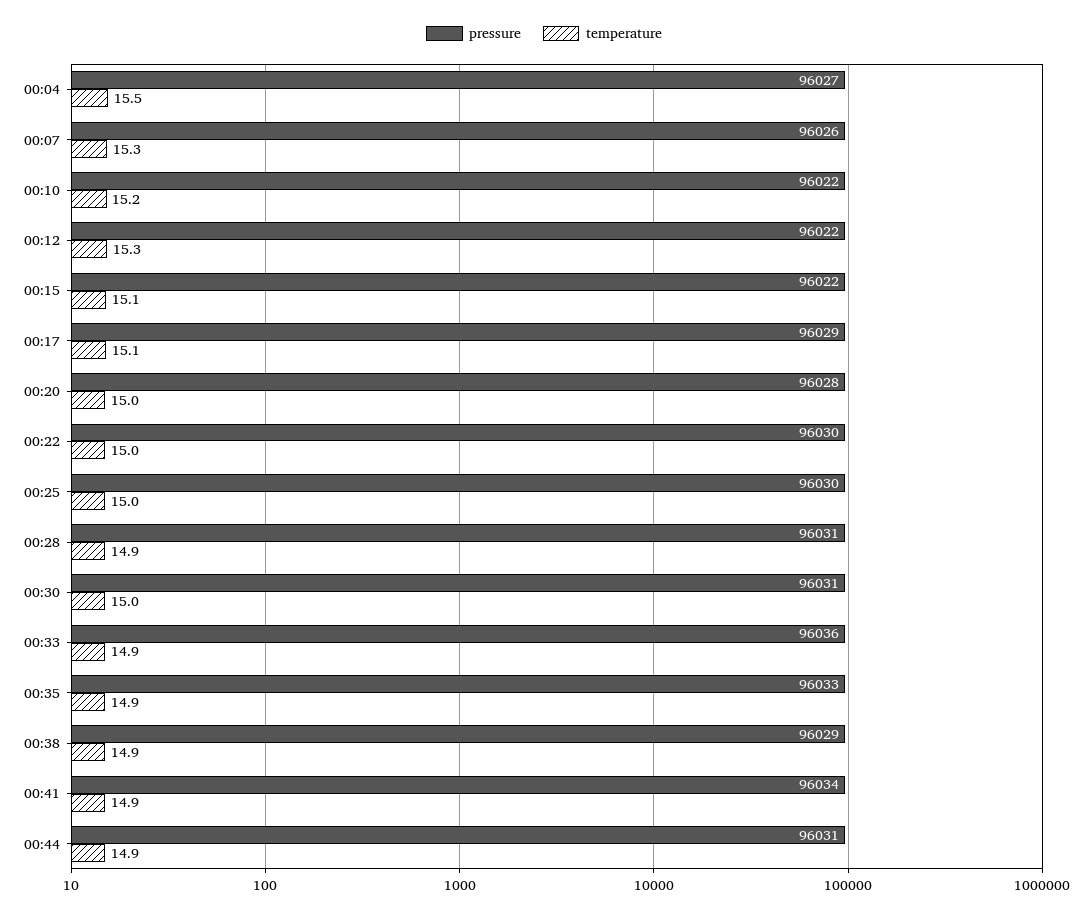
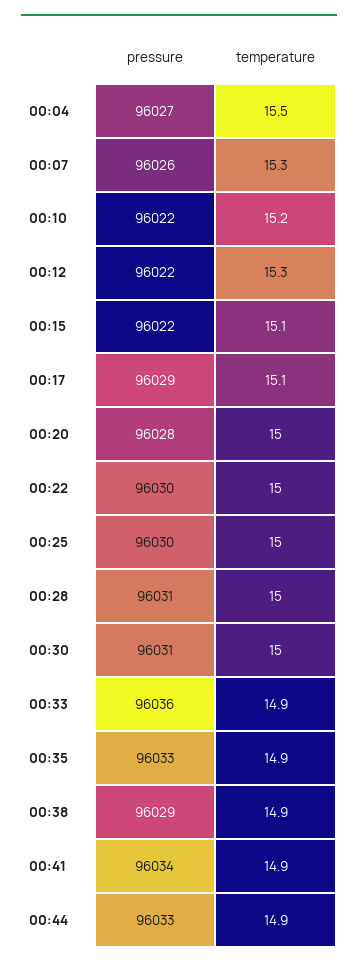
  {
    "pressure": {
      "00:04": 96027,
      "00:07": 96026,
      "00:10": 96022,
      "00:12": 96022,
      "00:15": 96022,
      "00:17": 96029,
      "00:20": 96028,
      "00:22": 96030,
      "00:25": 96030,
      "00:28": 96031,
      "00:30": 96031,
      "00:33": 96036,
      "00:35": 96033,
      "00:38": 96029,
      "00:41": 96034,
-     "00:44": 96031
+     "00:44": 96033
    },
    "temperature": {
      "00:04": 15.5,
      "00:07": 15.3,
      "00:10": 15.2,
      "00:12": 15.3,
      "00:15": 15.1,
      "00:17": 15.1,
      "00:20": 15,
      "00:22": 15,
      "00:25": 15,
-     "00:28": 14.9,
+     "00:28": 15,
      "00:30": 15,
      "00:33": 14.9,
      "00:35": 14.9,
      "00:38": 14.9,
      "00:41": 14.9,
      "00:44": 14.9
    }
  }

